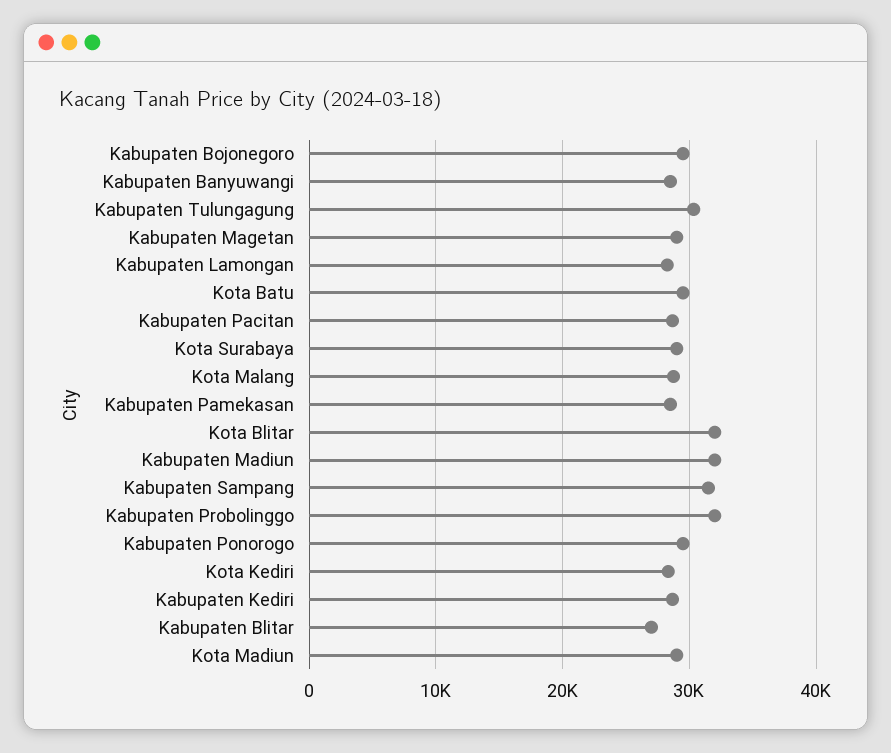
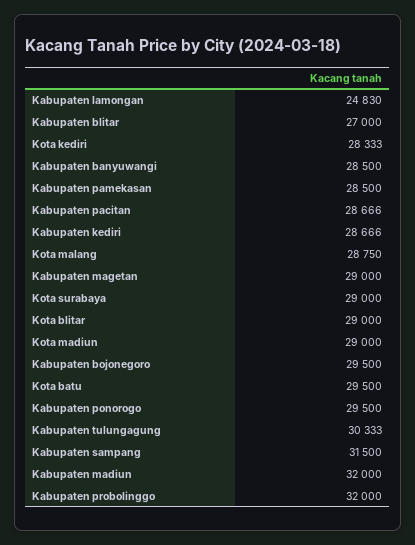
  {
    "Kabupaten Bojonegoro": 29500,
    "Kabupaten Banyuwangi": 28500,
    "Kabupaten Tulungagung": 30333,
    "Kabupaten Magetan": 29000,
-   "Kabupaten Lamongan": 28000,
+   "Kabupaten Lamongan": 24830,
    "Kota Batu": 29500,
    "Kabupaten Pacitan": 28666,
    "Kota Surabaya": 29000,
    "Kota Malang": 28750,
    "Kabupaten Pamekasan": 28500,
-   "Kota Blitar": 32000,
+   "Kota Blitar": 29000,
    "Kabupaten Madiun": 32000,
    "Kabupaten Sampang": 31500,
    "Kabupaten Probolinggo": 32000,
    "Kabupaten Ponorogo": 29500,
    "Kota Kediri": 28333,
    "Kabupaten Kediri": 28666,
    "Kabupaten Blitar": 27000,
    "Kota Madiun": 29000
  }

